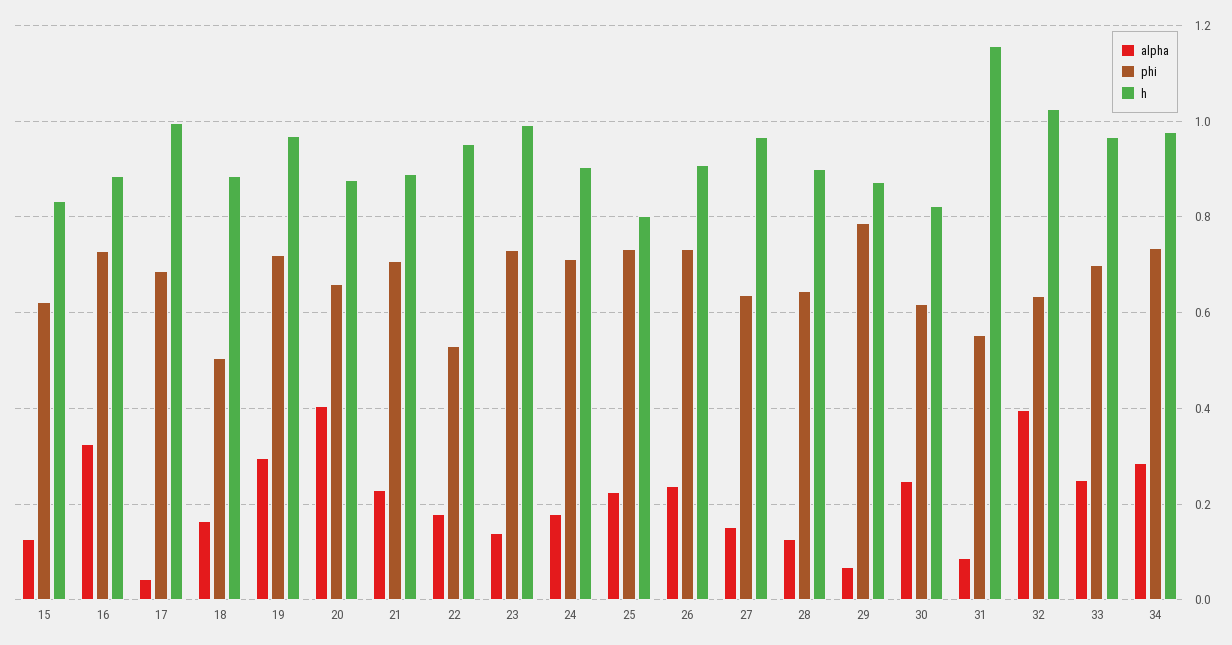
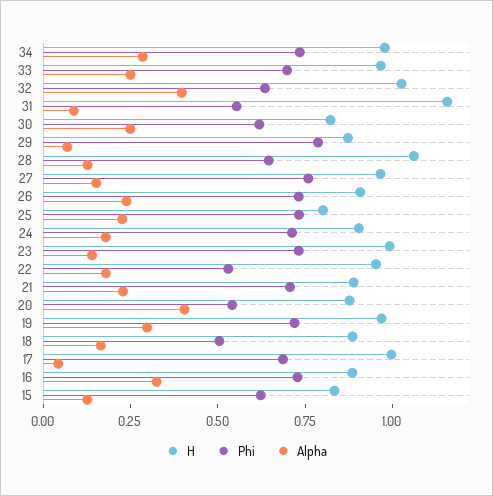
  {
    "alpha": {
      "15": 0.12,
      "16": 0.32,
      "17": 0.04,
      "18": 0.16,
      "19": 0.3,
      "20": 0.4,
      "21": 0.22,
      "22": 0.18,
      "23": 0.14,
      "24": 0.18,
      "25": 0.22,
      "26": 0.24,
      "27": 0.16,
      "28": 0.12,
      "29": 0.06,
      "30": 0.24,
      "31": 0.08,
      "32": 0.4,
      "33": 0.26,
      "34": 0.28
    },
    "phi": {
      "15": 0.62,
      "16": 0.72,
      "17": 0.68,
      "18": 0.5,
      "19": 0.72,
-     "20": 0.66,
+     "20": 0.55,
      "21": 0.7,
      "22": 0.54,
      "23": 0.74,
      "24": 0.72,
      "25": 0.74,
      "26": 0.74,
-     "27": 0.64,
+     "27": 0.75,
      "28": 0.64,
      "29": 0.78,
      "30": 0.62,
      "31": 0.56,
      "32": 0.64,
      "33": 0.7,
      "34": 0.74
    },
    "h": {
      "15": 0.84,
      "16": 0.88,
      "17": 1,
      "18": 0.88,
      "19": 0.96,
      "20": 0.88,
      "21": 0.88,
      "22": 0.96,
      "23": 1,
      "24": 0.9,
      "25": 0.8,
      "26": 0.9,
      "27": 0.96,
-     "28": 0.9,
+     "28": 1.05,
      "29": 0.88,
      "30": 0.82,
      "31": 1.16,
      "32": 1.02,
      "33": 0.96,
      "34": 0.98
    }
  }

